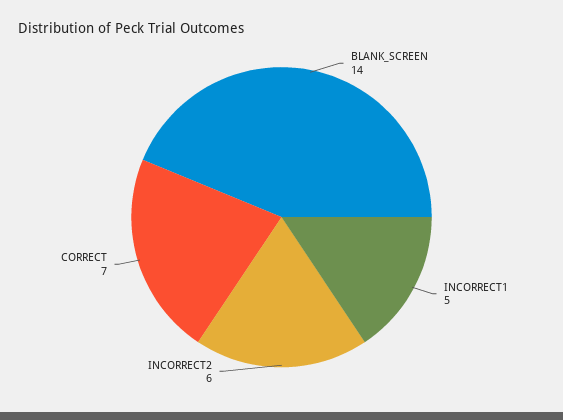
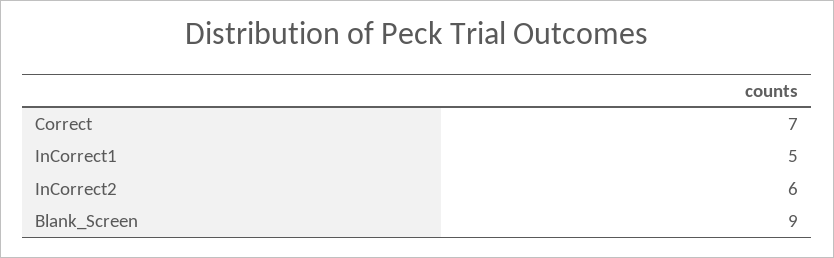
  {
-   "BLANK_SCREEN": 14,
+   "BLANK_SCREEN": 9,
    "INCORRECT1": 5,
    "INCORRECT2": 6,
    "CORRECT": 7
  }

